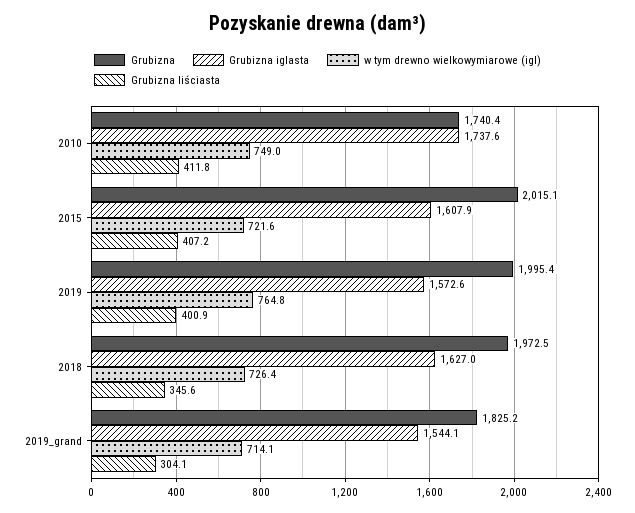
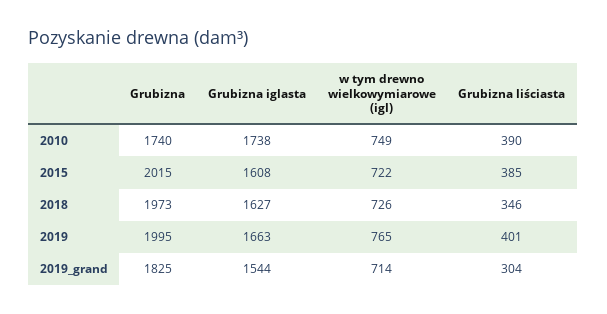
  {
    "Grubizna": {
      "2010": 1740.4,
      "2015": 2015.1,
      "2019": 1995.4,
      "2018": 1972.5,
      "2019_grand": 1825.2
    },
    "Grubizna iglasta": {
      "2010": 1737.6,
      "2015": 1607.9,
-     "2019": 1572.6,
+     "2019": 1663,
      "2018": 1627,
      "2019_grand": 1544.1
    },
    "w tym drewno wielkowymiarowe (igl)": {
      "2010": 749,
      "2015": 721.6,
      "2019": 764.8,
      "2018": 726.4,
      "2019_grand": 714.1
    },
    "Grubizna liściasta": {
-     "2010": 411.8,
+     "2010": 390,
-     "2015": 407.2,
+     "2015": 385,
      "2019": 400.9,
      "2018": 345.6,
      "2019_grand": 304.1
    }
  }

